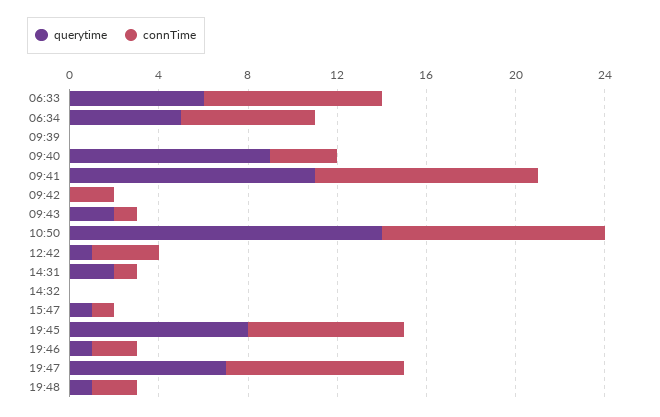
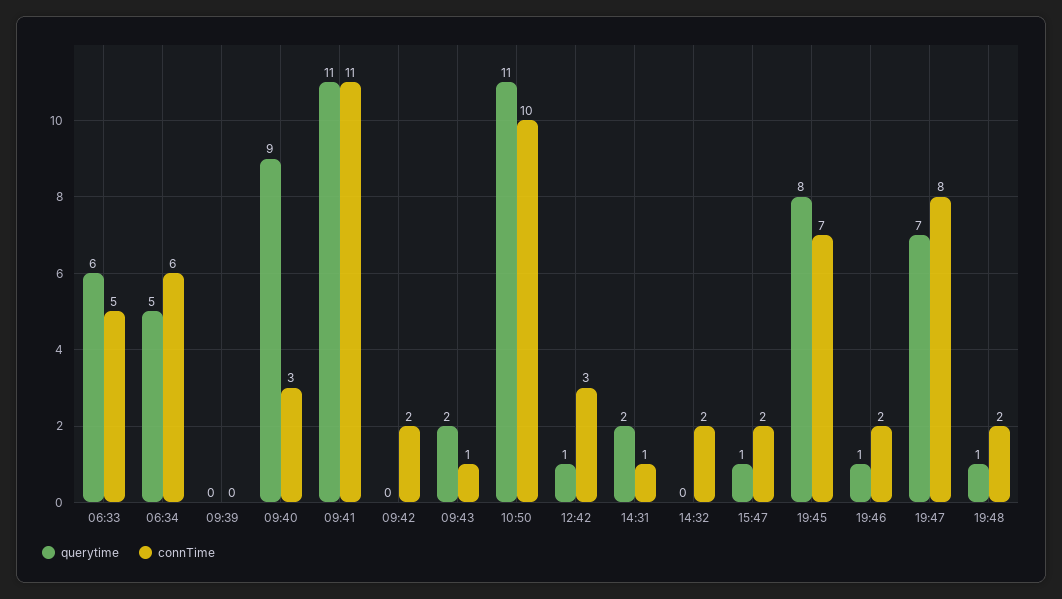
  {
    "querytime": {
      "06:33": 6,
      "06:34": 5,
      "09:39": 0,
      "09:40": 9,
      "09:41": 11,
      "09:42": 0,
      "09:43": 2,
-     "10:50": 14,
+     "10:50": 11,
      "12:42": 1,
      "14:31": 2,
      "14:32": 0,
      "15:47": 1,
      "19:45": 8,
      "19:46": 1,
      "19:47": 7,
      "19:48": 1
    },
    "connTime": {
-     "06:33": 8,
+     "06:33": 5,
      "06:34": 6,
      "09:39": 0,
      "09:40": 3,
-     "09:41": 10,
+     "09:41": 11,
      "09:42": 2,
      "09:43": 1,
      "10:50": 10,
      "12:42": 3,
      "14:31": 1,
-     "14:32": 0,
+     "14:32": 2,
-     "15:47": 1,
+     "15:47": 2,
      "19:45": 7,
      "19:46": 2,
      "19:47": 8,
      "19:48": 2
    }
  }

